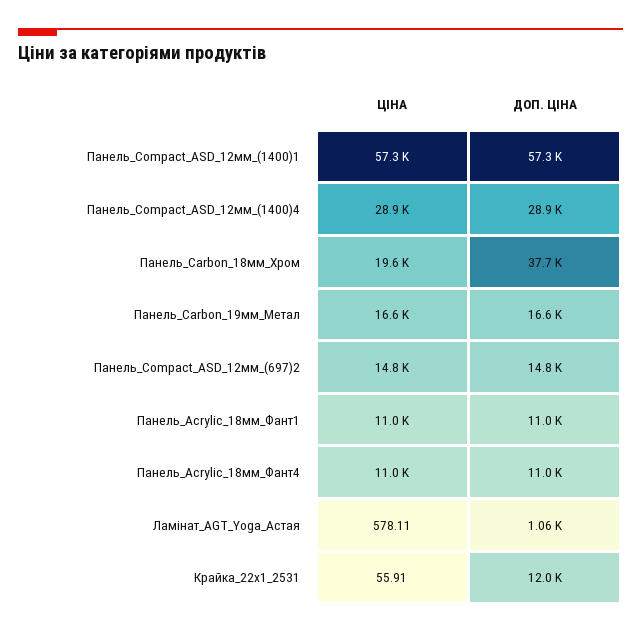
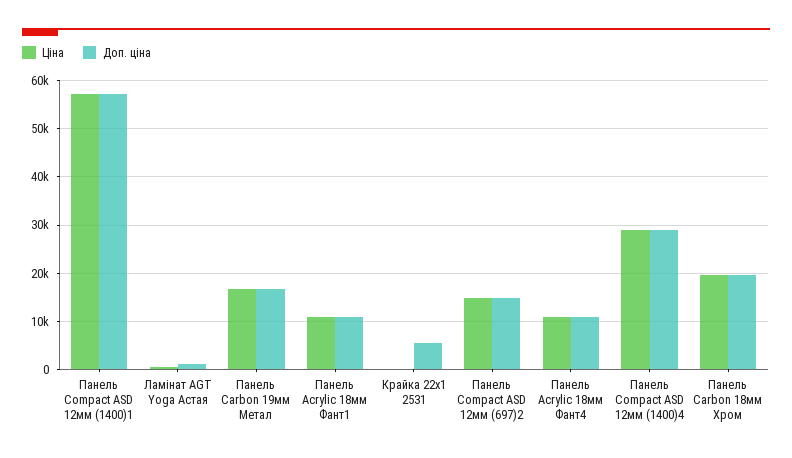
  {
    "ЦІНА": {
      "Панель_Compact_ASD_12мм_(1400)1": 57300,
      "Панель_Compact_ASD_12мм_(1400)4": 28900,
      "Панель_Carbon_18мм_Хром": 19600,
      "Панель_Carbon_19мм_Метал": 16600,
      "Панель_Compact_ASD_12мм_(697)2": 14800,
      "Панель_Acrylic_18мм_Фант1": 11000,
      "Панель_Acrylic_18мм_Фант4": 11000,
      "Ламінат_AGT_Yoga_Астая": 578.11,
      "Крайка_22x1_2531": 55.91
    },
    "ДОП. ЦІНА": {
      "Панель_Compact_ASD_12мм_(1400)1": 57300,
      "Панель_Compact_ASD_12мм_(1400)4": 28900,
-     "Панель_Carbon_18мм_Хром": 37700,
+     "Панель_Carbon_18мм_Хром": 20000,
      "Панель_Carbon_19мм_Метал": 16600,
      "Панель_Compact_ASD_12мм_(697)2": 14800,
      "Панель_Acrylic_18мм_Фант1": 11000,
      "Панель_Acrylic_18мм_Фант4": 11000,
      "Ламінат_AGT_Yoga_Астая": 1060,
-     "Крайка_22x1_2531": 12000
+     "Крайка_22x1_2531": 6000
    }
  }

